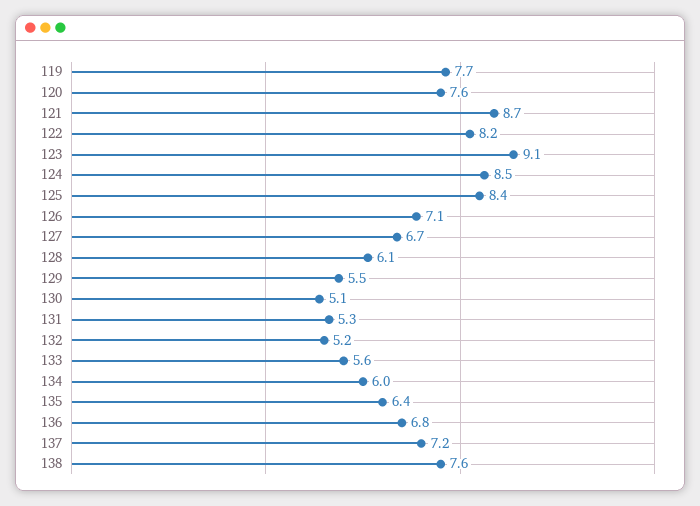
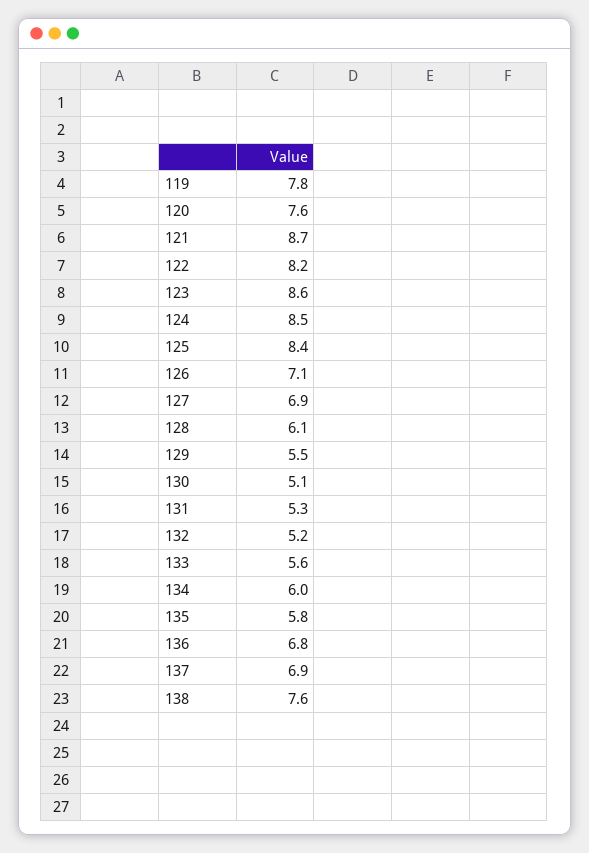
  {
-   "119": 7.7,
+   "119": 7.8,
    "120": 7.6,
    "121": 8.7,
    "122": 8.2,
-   "123": 9.1,
+   "123": 8.6,
    "124": 8.5,
    "125": 8.4,
    "126": 7.1,
-   "127": 6.7,
+   "127": 6.9,
    "128": 6.1,
    "129": 5.5,
    "130": 5.1,
    "131": 5.3,
    "132": 5.2,
    "133": 5.6,
    "134": 6,
-   "135": 6.4,
+   "135": 5.8,
    "136": 6.8,
-   "137": 7.2,
+   "137": 6.9,
    "138": 7.6
  }

